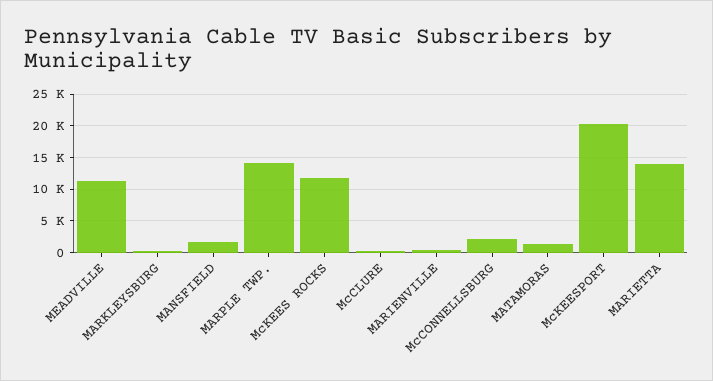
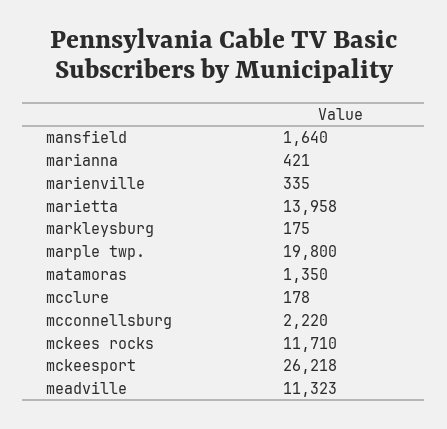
  {
    "MEADVILLE": 11323,
    "MARKLEYSBURG": 175,
    "MANSFIELD": 1640,
-   "MARPLE TWP.": 14000,
+   "MARPLE TWP.": 19800,
    "McKEES ROCKS": 11710,
    "McCLURE": 178,
    "MARIENVILLE": 335,
    "McCONNELLSBURG": 2220,
    "MATAMORAS": 1350,
-   "McKEESPORT": 20000,
+   "McKEESPORT": 26218,
-   "MARIETTA": 13958
+   "MARIETTA": 13958,
+   "marianna": 421
  }

